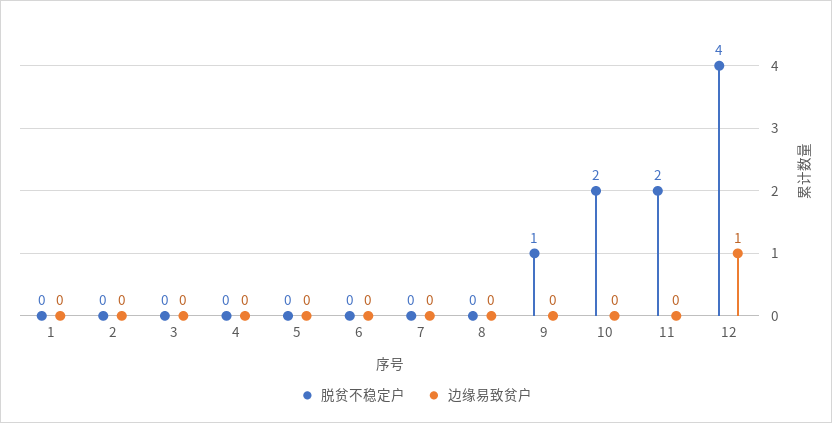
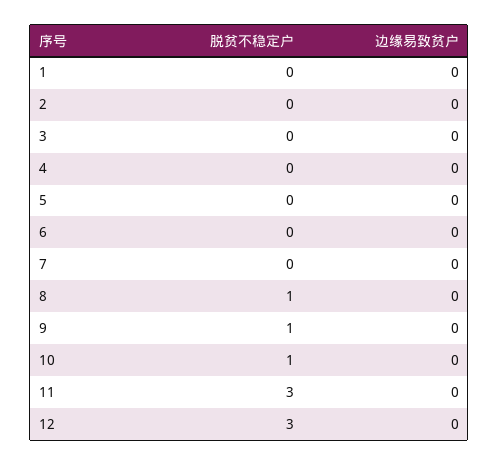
  {
    "脱贫不稳定户": {
      "1": 0,
      "2": 0,
      "3": 0,
      "4": 0,
      "5": 0,
      "6": 0,
      "7": 0,
-     "8": 0,
+     "8": 1,
      "9": 1,
-     "10": 2,
+     "10": 1,
-     "11": 2,
+     "11": 3,
-     "12": 4
+     "12": 3
    },
    "边缘易致贫户": {
      "1": 0,
      "2": 0,
      "3": 0,
      "4": 0,
      "5": 0,
      "6": 0,
      "7": 0,
      "8": 0,
      "9": 0,
      "10": 0,
      "11": 0,
-     "12": 1
+     "12": 0
    }
  }

